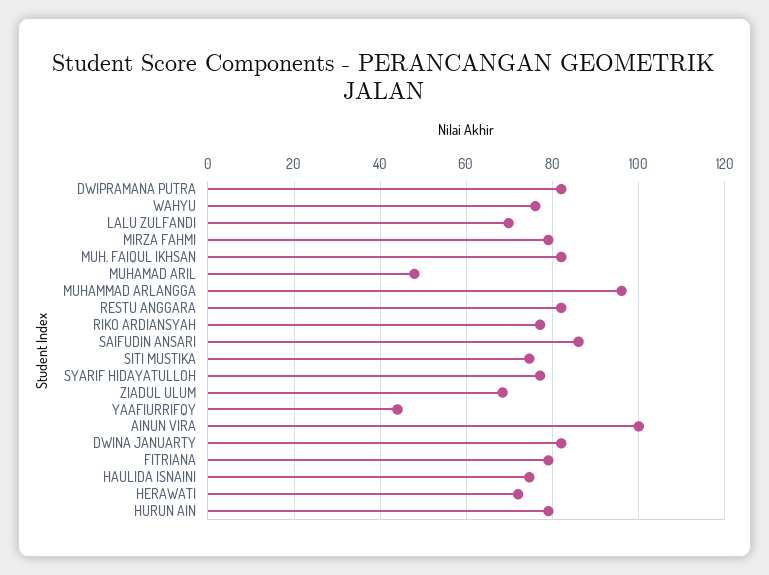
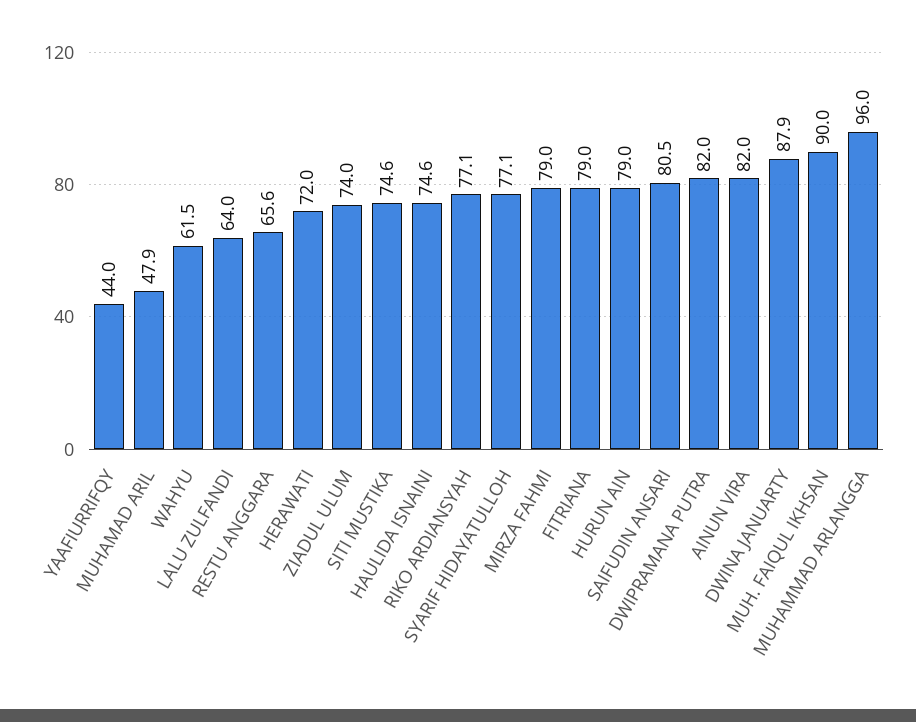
  {
    "DWIPRAMANA PUTRA": 82,
-   "WAHYU": 76,
+   "WAHYU": 61.5,
-   "LALU ZULFANDI": 70,
+   "LALU ZULFANDI": 64,
    "MIRZA FAHMI": 79,
-   "MUH. FAIQUL IKHSAN": 82,
+   "MUH. FAIQUL IKHSAN": 90,
    "MUHAMAD ARIL": 47.9,
    "MUHAMMAD ARLANGGA": 96,
-   "RESTU ANGGARA": 82,
+   "RESTU ANGGARA": 65.6,
    "RIKO ARDIANSYAH": 77.1,
-   "SAIFUDIN ANSARI": 86,
+   "SAIFUDIN ANSARI": 80.5,
    "SITI MUSTIKA": 74.6,
    "SYARIF HIDAYATULLOH": 77.1,
-   "ZIADUL ULUM": 68,
+   "ZIADUL ULUM": 74,
    "YAAFIURRIFQY": 44,
-   "AINUN VIRA": 100,
+   "AINUN VIRA": 82,
-   "DWINA JANUARTY": 82,
+   "DWINA JANUARTY": 87.9,
    "FITRIANA": 79,
    "HAULIDA ISNAINI": 74.6,
    "HERAWATI": 72,
    "HURUN AIN": 79
  }

